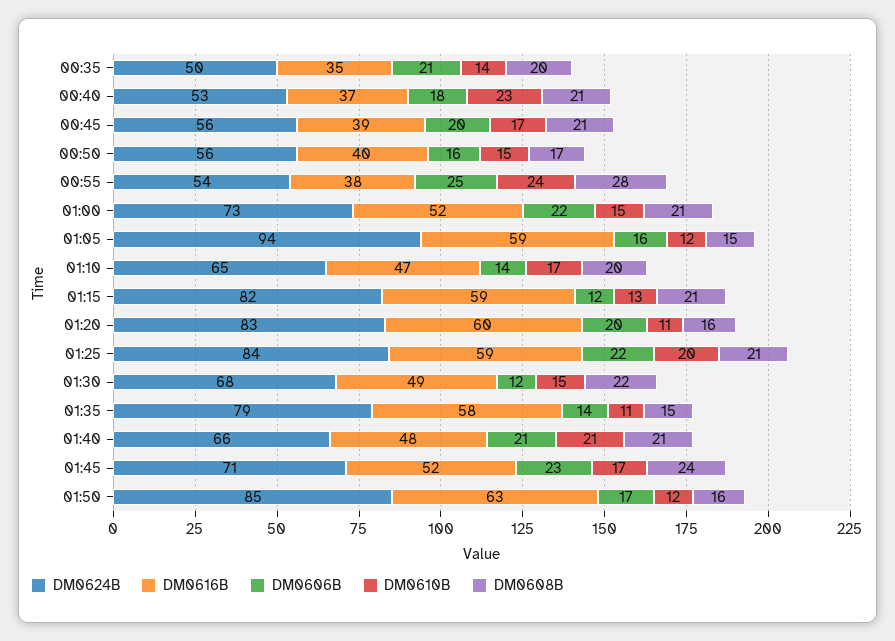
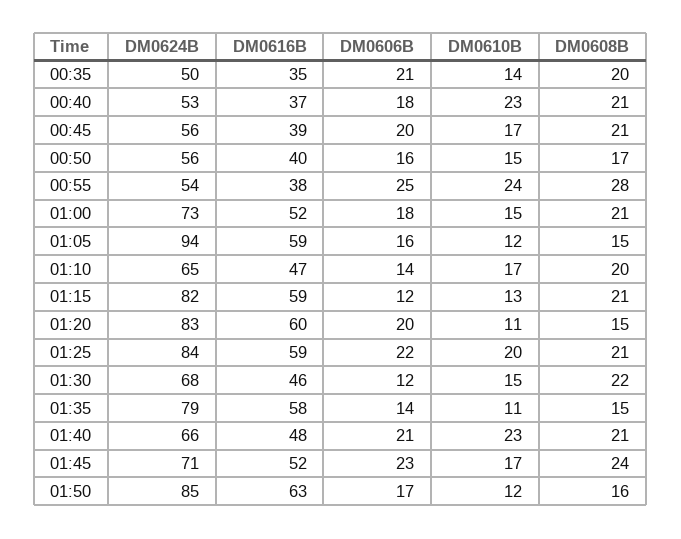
  {
    "DM0624B": {
      "00:35": 50,
      "00:40": 53,
      "00:45": 56,
      "00:50": 56,
      "00:55": 54,
      "01:00": 73,
      "01:05": 94,
      "01:10": 65,
      "01:15": 82,
      "01:20": 83,
      "01:25": 84,
      "01:30": 68,
      "01:35": 79,
      "01:40": 66,
      "01:45": 71,
      "01:50": 85
    },
    "DM0616B": {
      "00:35": 35,
      "00:40": 37,
      "00:45": 39,
      "00:50": 40,
      "00:55": 38,
      "01:00": 52,
      "01:05": 59,
      "01:10": 47,
      "01:15": 59,
      "01:20": 60,
      "01:25": 59,
-     "01:30": 49,
+     "01:30": 46,
      "01:35": 58,
      "01:40": 48,
      "01:45": 52,
      "01:50": 63
    },
    "DM0606B": {
      "00:35": 21,
      "00:40": 18,
      "00:45": 20,
      "00:50": 16,
      "00:55": 25,
-     "01:00": 22,
+     "01:00": 18,
      "01:05": 16,
      "01:10": 14,
      "01:15": 12,
      "01:20": 20,
      "01:25": 22,
      "01:30": 12,
      "01:35": 14,
      "01:40": 21,
      "01:45": 23,
      "01:50": 17
    },
    "DM0610B": {
      "00:35": 14,
      "00:40": 23,
      "00:45": 17,
      "00:50": 15,
      "00:55": 24,
      "01:00": 15,
      "01:05": 12,
      "01:10": 17,
      "01:15": 13,
      "01:20": 11,
      "01:25": 20,
      "01:30": 15,
      "01:35": 11,
-     "01:40": 21,
+     "01:40": 23,
      "01:45": 17,
      "01:50": 12
    },
    "DM0608B": {
      "00:35": 20,
      "00:40": 21,
      "00:45": 21,
      "00:50": 17,
      "00:55": 28,
      "01:00": 21,
      "01:05": 15,
      "01:10": 20,
      "01:15": 21,
-     "01:20": 16,
+     "01:20": 15,
      "01:25": 21,
      "01:30": 22,
      "01:35": 15,
      "01:40": 21,
      "01:45": 24,
      "01:50": 16
    }
  }

